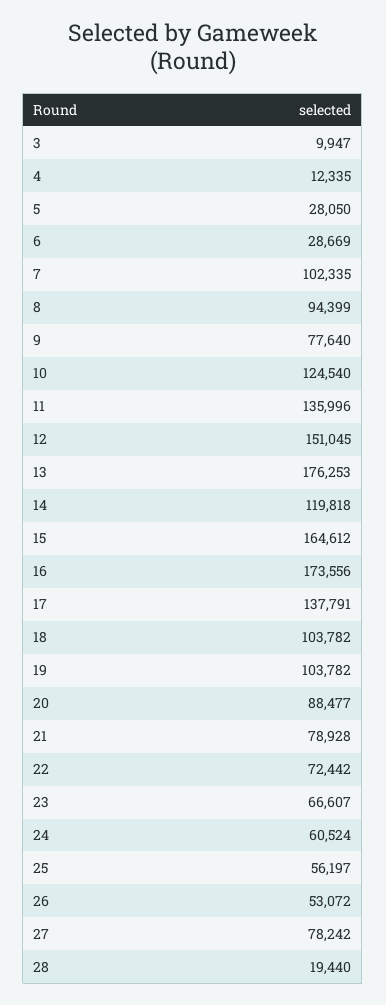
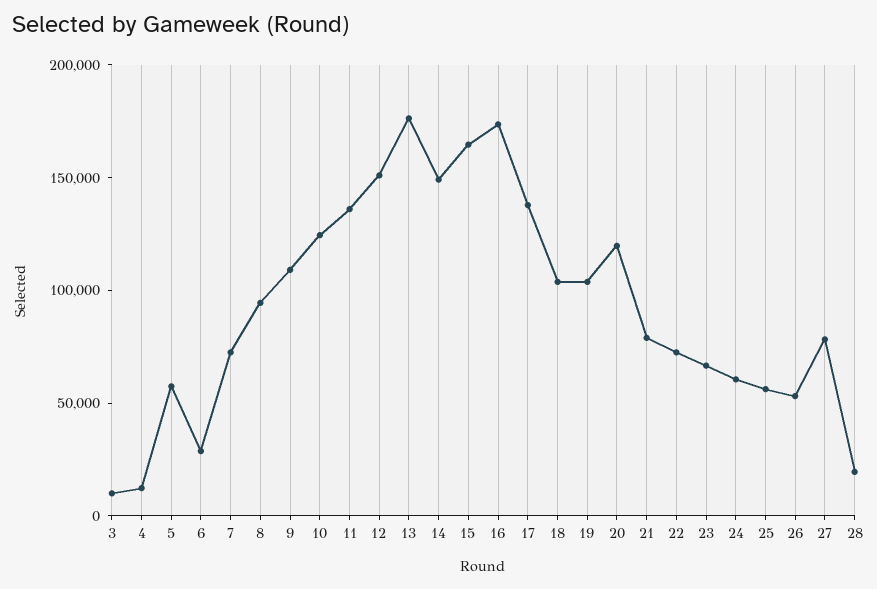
  {
    "3": 9947,
    "4": 12335,
-   "5": 28050,
+   "5": 60000,
    "6": 28669,
-   "7": 102335,
+   "7": 70000,
    "8": 94399,
-   "9": 77640,
+   "9": 110000,
    "10": 124540,
    "11": 135996,
    "12": 151045,
    "13": 176253,
-   "14": 119818,
+   "14": 150000,
    "15": 164612,
    "16": 173556,
    "17": 137791,
    "18": 103782,
    "19": 103782,
-   "20": 88477,
+   "20": 120000,
    "21": 78928,
    "22": 72442,
    "23": 66607,
    "24": 60524,
    "25": 56197,
    "26": 53072,
    "27": 78242,
    "28": 19440
  }

